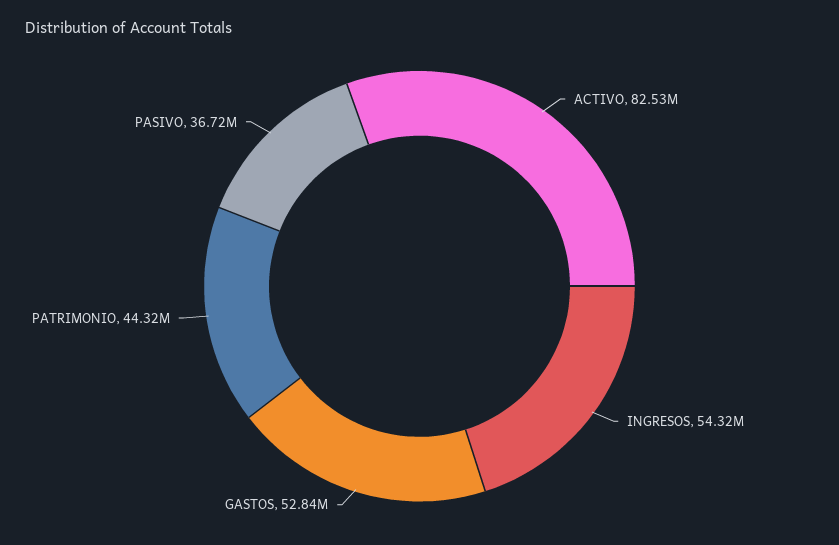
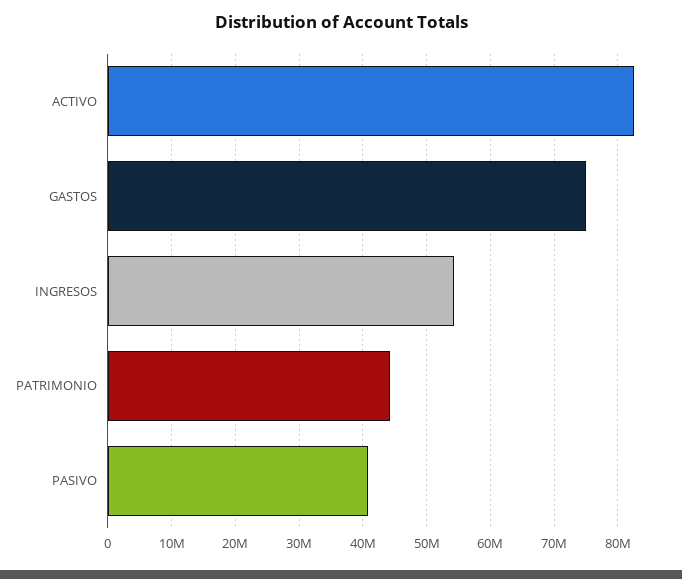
  {
    "ACTIVO": 82530000,
    "INGRESOS": 54320000,
-   "GASTOS": 52840000,
+   "GASTOS": 75000000,
    "PATRIMONIO": 44320000,
-   "PASIVO": 36720000
+   "PASIVO": 41000000
  }

